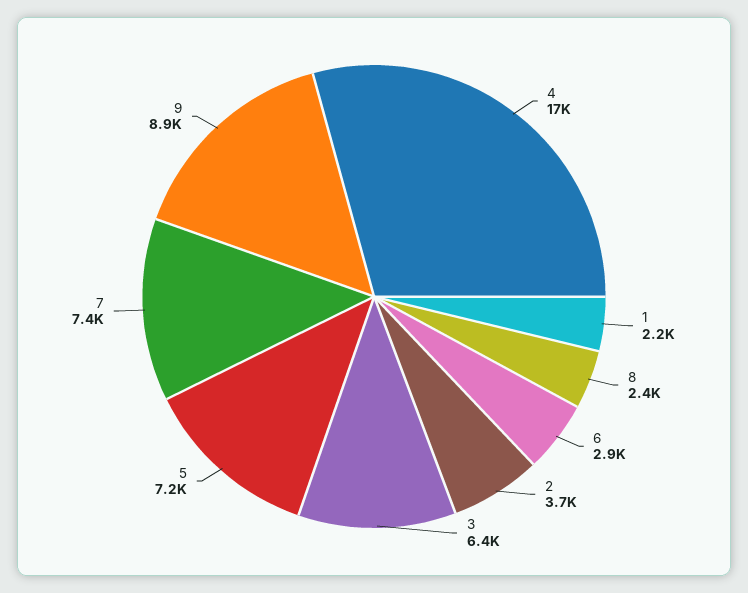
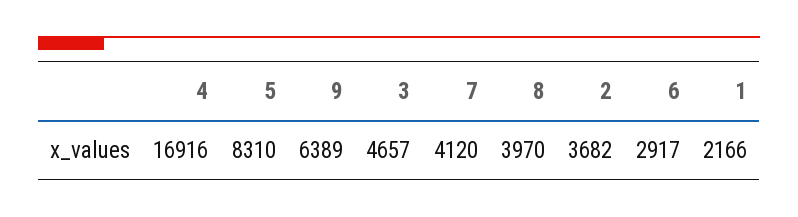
  {
    "4": 16916,
    "1": 2166,
-   "8": 2400,
+   "8": 3970,
    "6": 2917,
    "2": 3682,
-   "3": 6400,
+   "3": 4657,
-   "5": 7200,
+   "5": 8310,
-   "7": 7400,
+   "7": 4120,
-   "9": 8900
+   "9": 6389
  }

